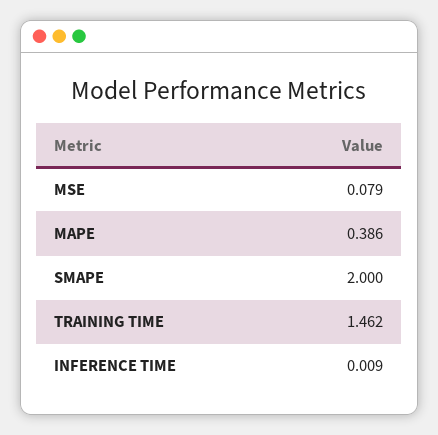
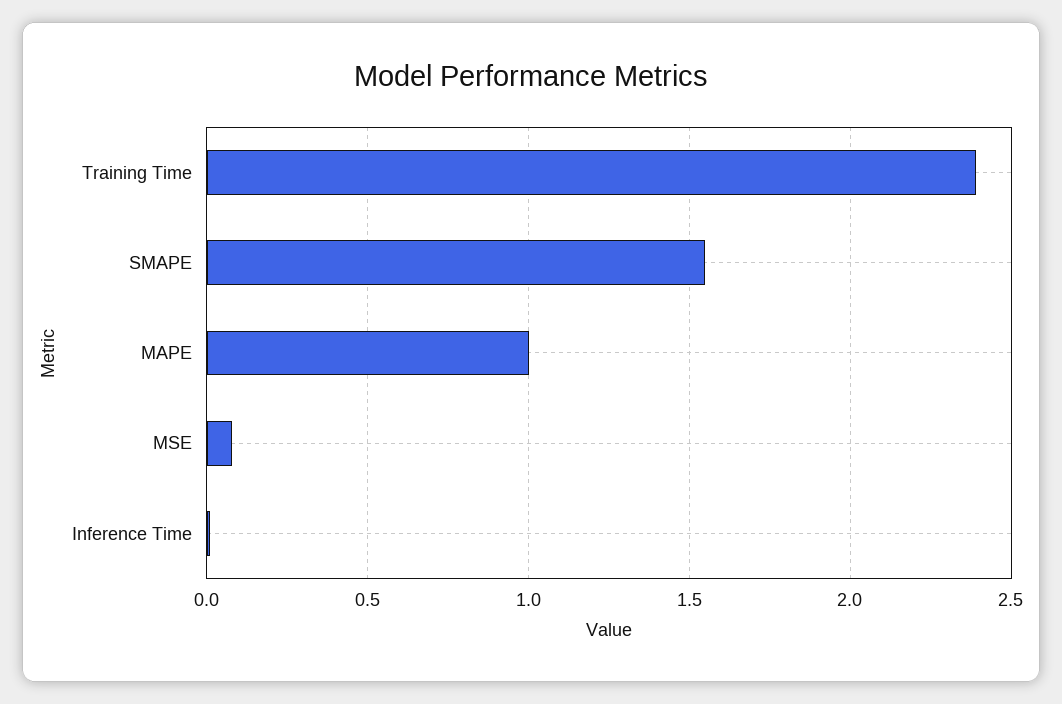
  {
    "MSE": 0.079,
-   "MAPE": 0.386,
+   "MAPE": 1,
-   "SMAPE": 2,
+   "SMAPE": 1.55,
-   "TRAINING TIME": 1.462,
+   "TRAINING TIME": 2.4,
    "INFERENCE TIME": 0.009
  }

